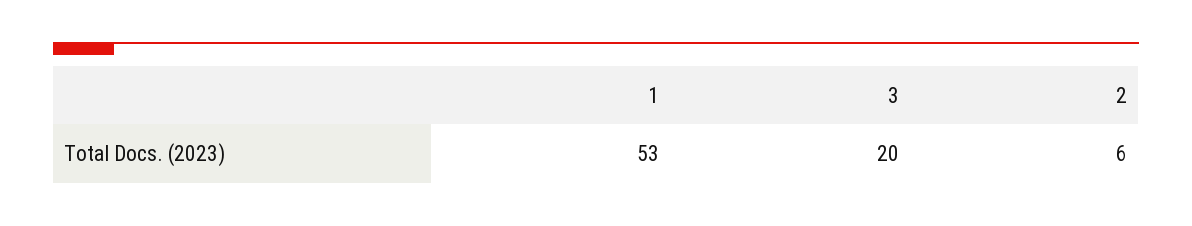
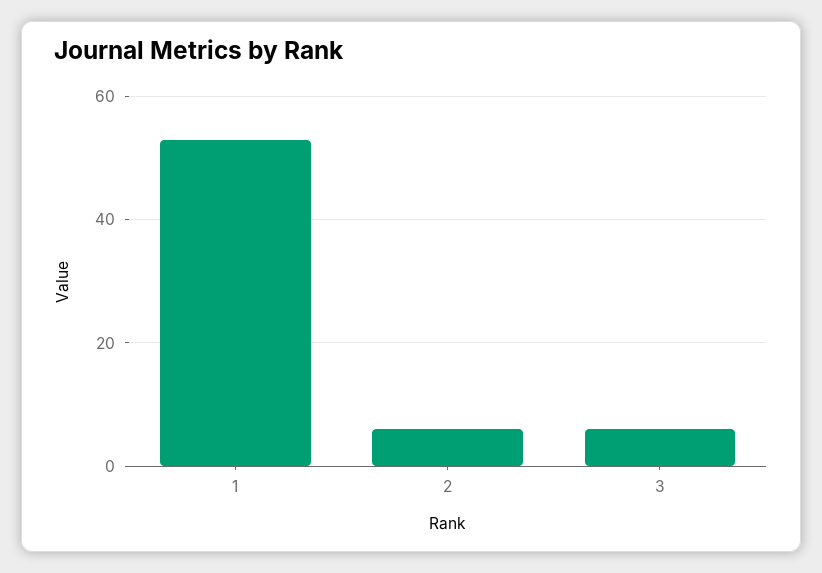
  {
    "1": 53,
-   "3": 20,
+   "3": 5,
    "2": 6
  }

